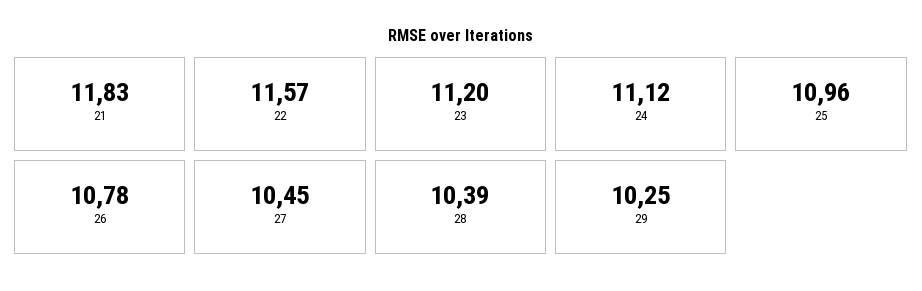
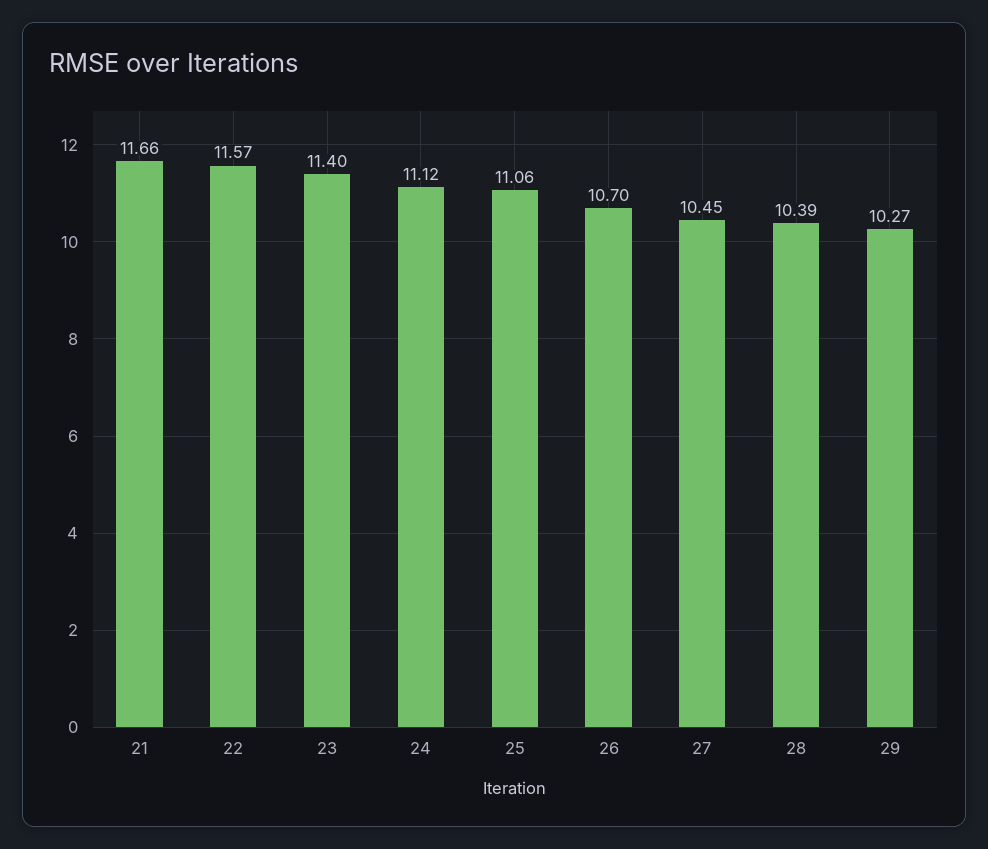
  {
-   "21": 11.83,
+   "21": 11.66,
    "22": 11.57,
-   "23": 11.2,
+   "23": 11.4,
    "24": 11.12,
-   "25": 10.96,
+   "25": 11.06,
-   "26": 10.78,
+   "26": 10.7,
    "27": 10.45,
    "28": 10.39,
-   "29": 10.25
+   "29": 10.27
  }

